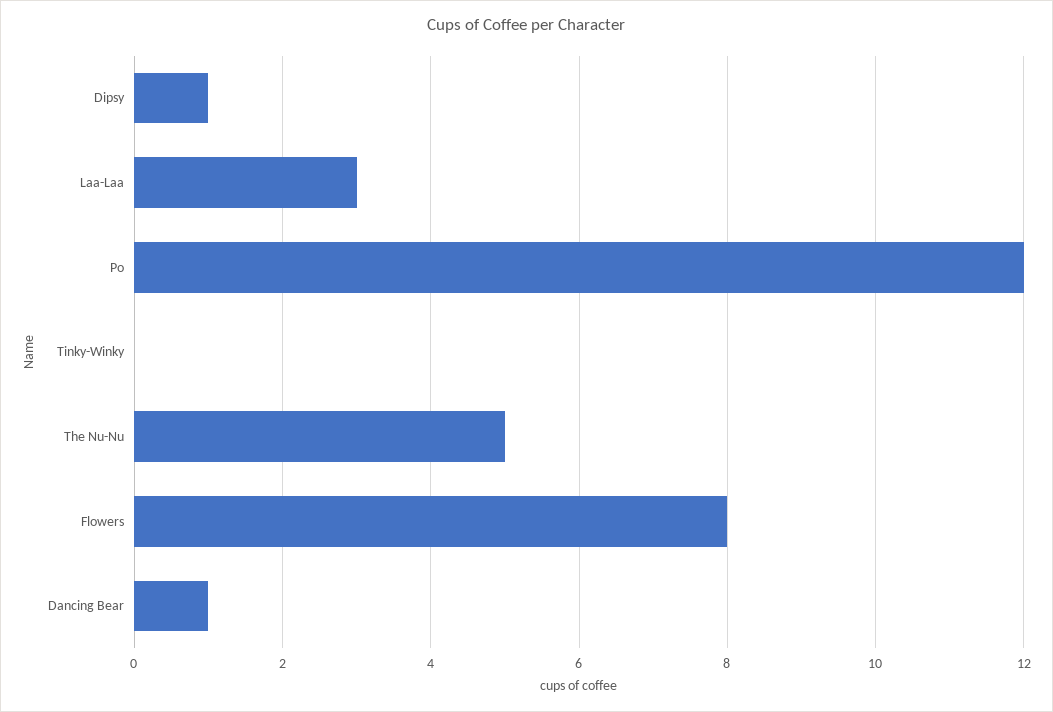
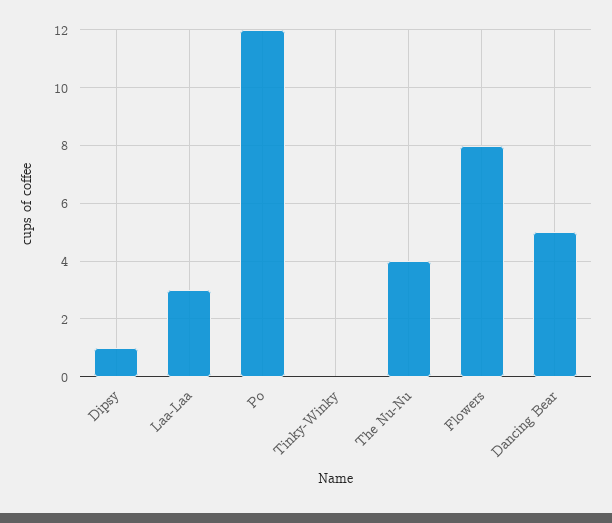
  {
    "Dipsy": 1,
    "Laa-Laa": 3,
    "Po": 12,
    "Tinky-Winky": 0,
-   "The Nu-Nu": 5,
+   "The Nu-Nu": 4,
    "Flowers": 8,
-   "Dancing Bear": 1
+   "Dancing Bear": 5
  }

